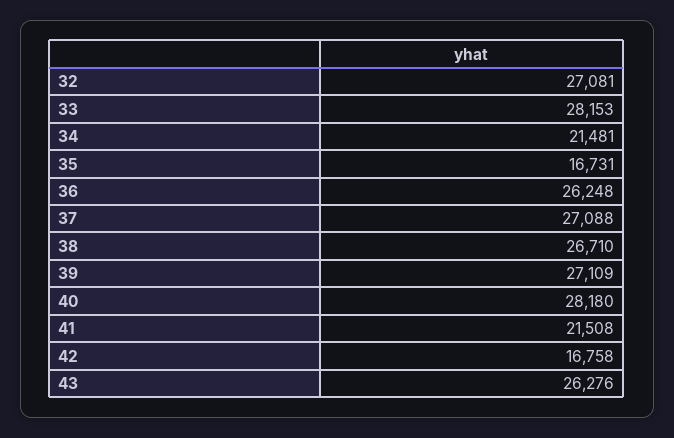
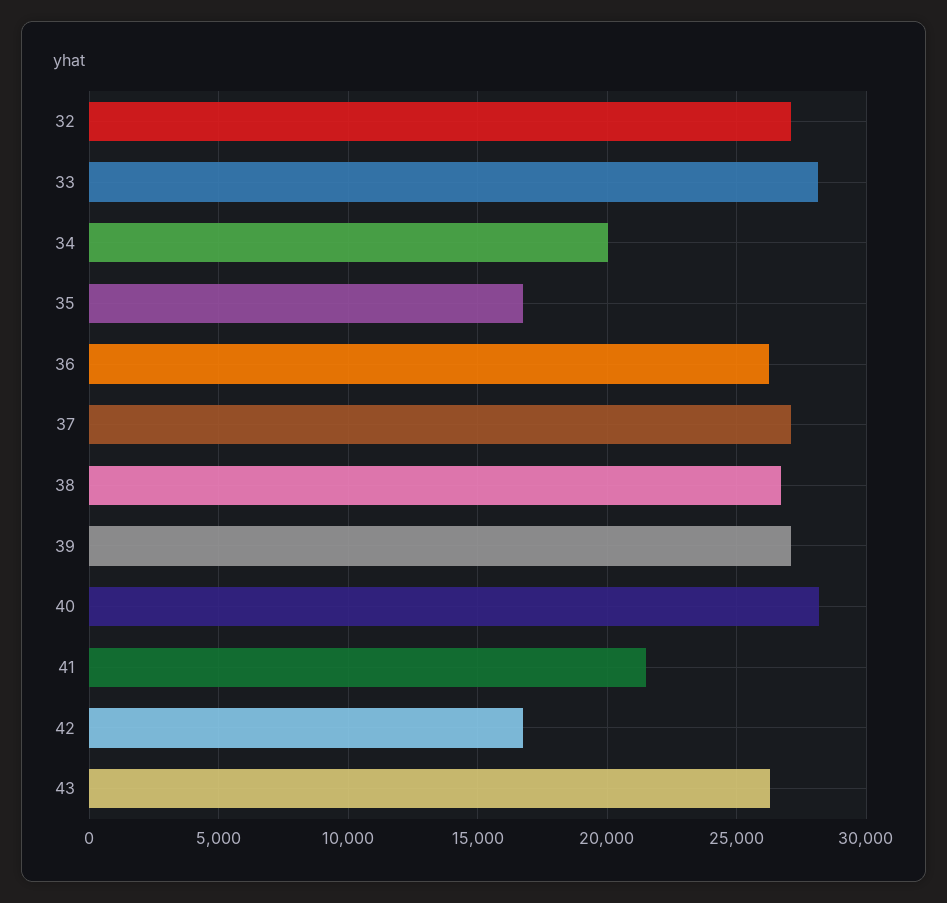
  {
    "32": 27081,
    "33": 28153,
-   "34": 21481,
+   "34": 20000,
    "35": 16731,
    "36": 26248,
    "37": 27088,
    "38": 26710,
    "39": 27109,
    "40": 28180,
    "41": 21508,
    "42": 16758,
    "43": 26276
  }

